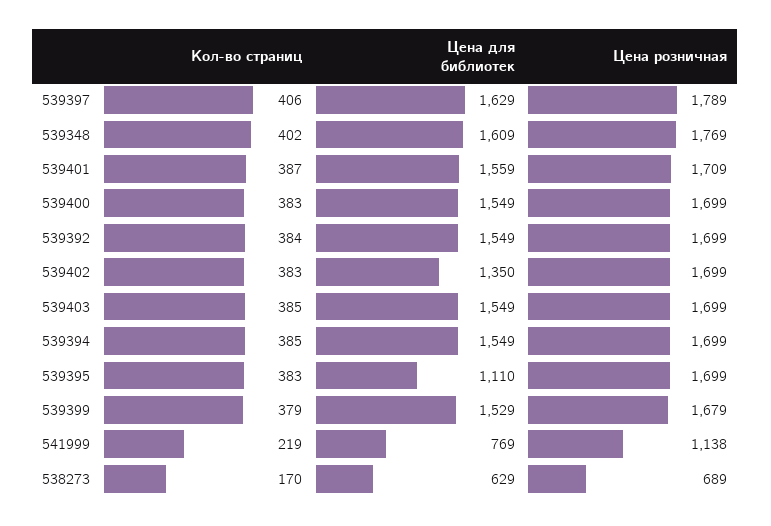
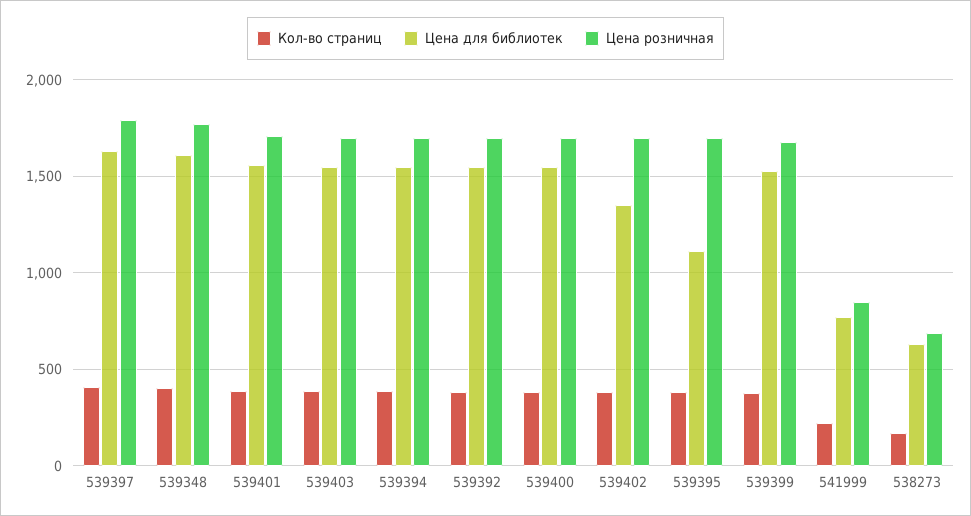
  {
    "Кол-во страниц": {
      "539397": 406,
      "539348": 402,
      "539401": 387,
      "539400": 383,
      "539392": 384,
      "539402": 383,
      "539403": 385,
      "539394": 385,
      "539395": 383,
      "539399": 379,
      "541999": 219,
      "538273": 170
    },
    "Цена для библиотек": {
      "539397": 1629,
      "539348": 1609,
      "539401": 1559,
      "539400": 1549,
      "539392": 1549,
      "539402": 1350,
      "539403": 1549,
      "539394": 1549,
      "539395": 1110,
      "539399": 1529,
      "541999": 769,
      "538273": 629
    },
    "Цена розничная": {
      "539397": 1789,
      "539348": 1769,
      "539401": 1709,
      "539400": 1699,
      "539392": 1699,
      "539402": 1699,
      "539403": 1699,
      "539394": 1699,
      "539395": 1699,
      "539399": 1679,
-     "541999": 1138,
+     "541999": 850,
      "538273": 689
    }
  }

